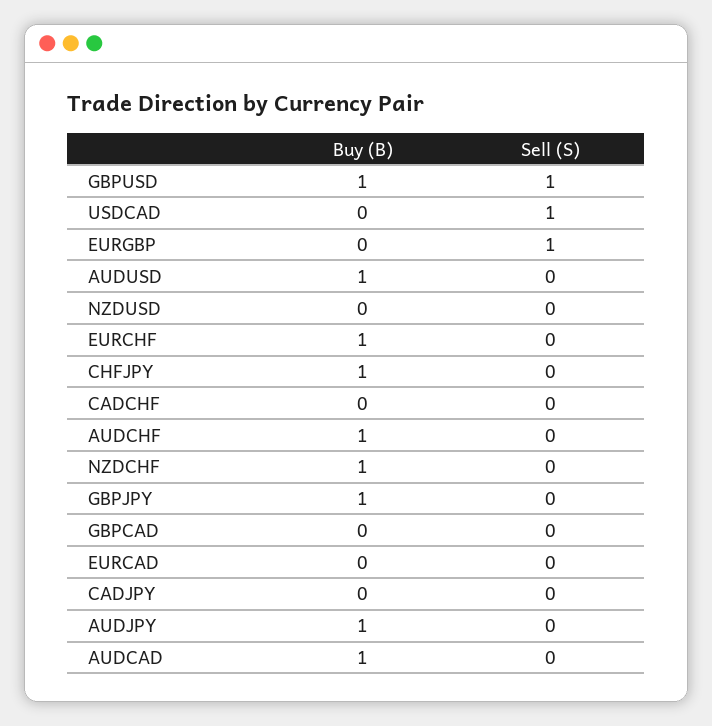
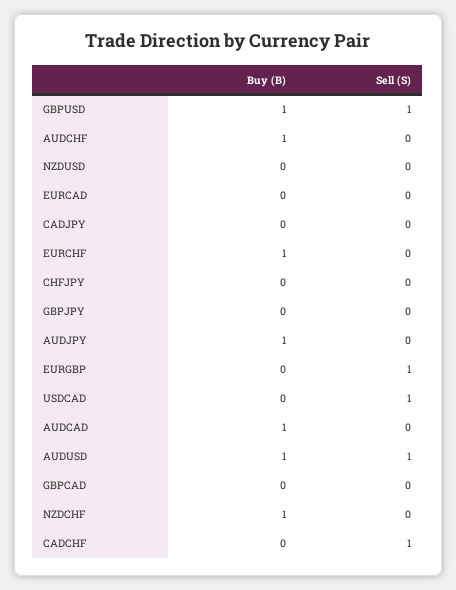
  {
    "Buy (B)": {
      "GBPUSD": 1,
      "USDCAD": 0,
      "EURGBP": 0,
      "AUDUSD": 1,
      "NZDUSD": 0,
      "EURCHF": 1,
-     "CHFJPY": 1,
+     "CHFJPY": 0,
      "CADCHF": 0,
      "AUDCHF": 1,
      "NZDCHF": 1,
-     "GBPJPY": 1,
+     "GBPJPY": 0,
      "GBPCAD": 0,
      "EURCAD": 0,
      "CADJPY": 0,
      "AUDJPY": 1,
      "AUDCAD": 1
    },
    "Sell (S)": {
      "GBPUSD": 1,
      "USDCAD": 1,
      "EURGBP": 1,
-     "AUDUSD": 0,
+     "AUDUSD": 1,
      "NZDUSD": 0,
      "EURCHF": 0,
      "CHFJPY": 0,
-     "CADCHF": 0,
+     "CADCHF": 1,
      "AUDCHF": 0,
      "NZDCHF": 0,
      "GBPJPY": 0,
      "GBPCAD": 0,
      "EURCAD": 0,
      "CADJPY": 0,
      "AUDJPY": 0,
      "AUDCAD": 0
    }
  }

